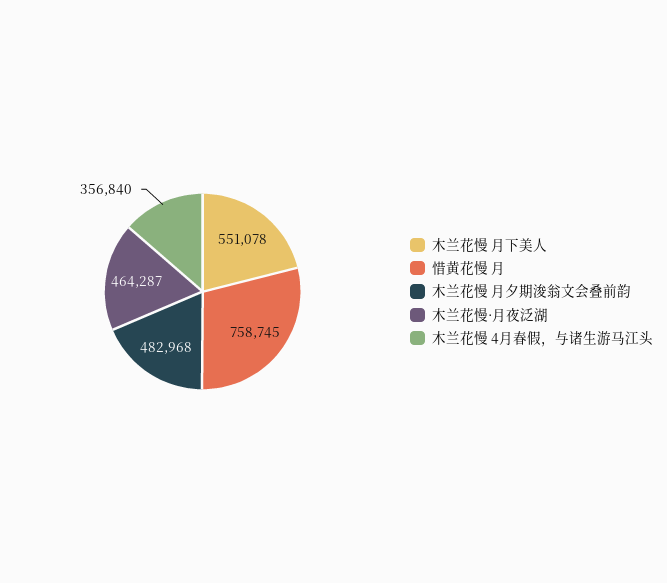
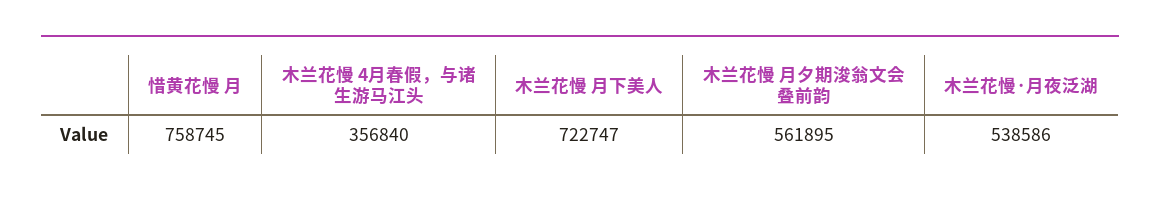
  {
-   "木兰花慢 月下美人": 551078,
+   "木兰花慢 月下美人": 722747,
    "惜黄花慢 月": 758745,
-   "木兰花慢 月夕期浚翁文会叠前韵": 482968,
+   "木兰花慢 月夕期浚翁文会叠前韵": 561895,
-   "木兰花慢·月夜泛湖": 464287,
+   "木兰花慢·月夜泛湖": 538586,
    "木兰花慢 4月春假，与诸生游马江头": 356840
  }

